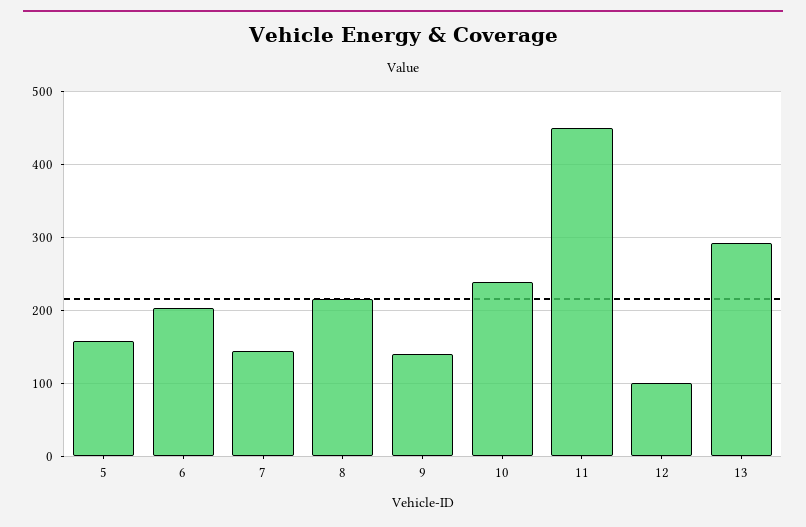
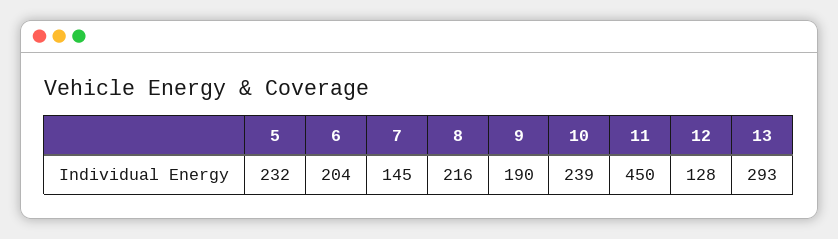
  {
-   "5": 160,
+   "5": 232,
    "6": 204,
    "7": 145,
    "8": 216,
-   "9": 140,
+   "9": 190,
    "10": 239,
    "11": 450,
-   "12": 100,
+   "12": 128,
    "13": 293
  }

